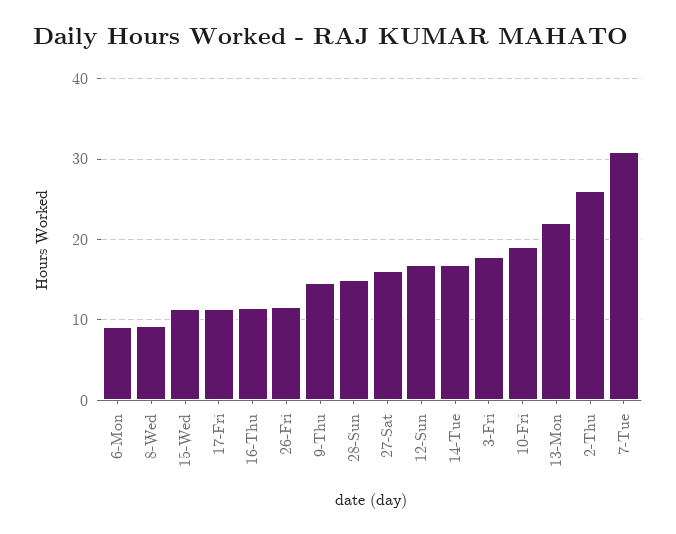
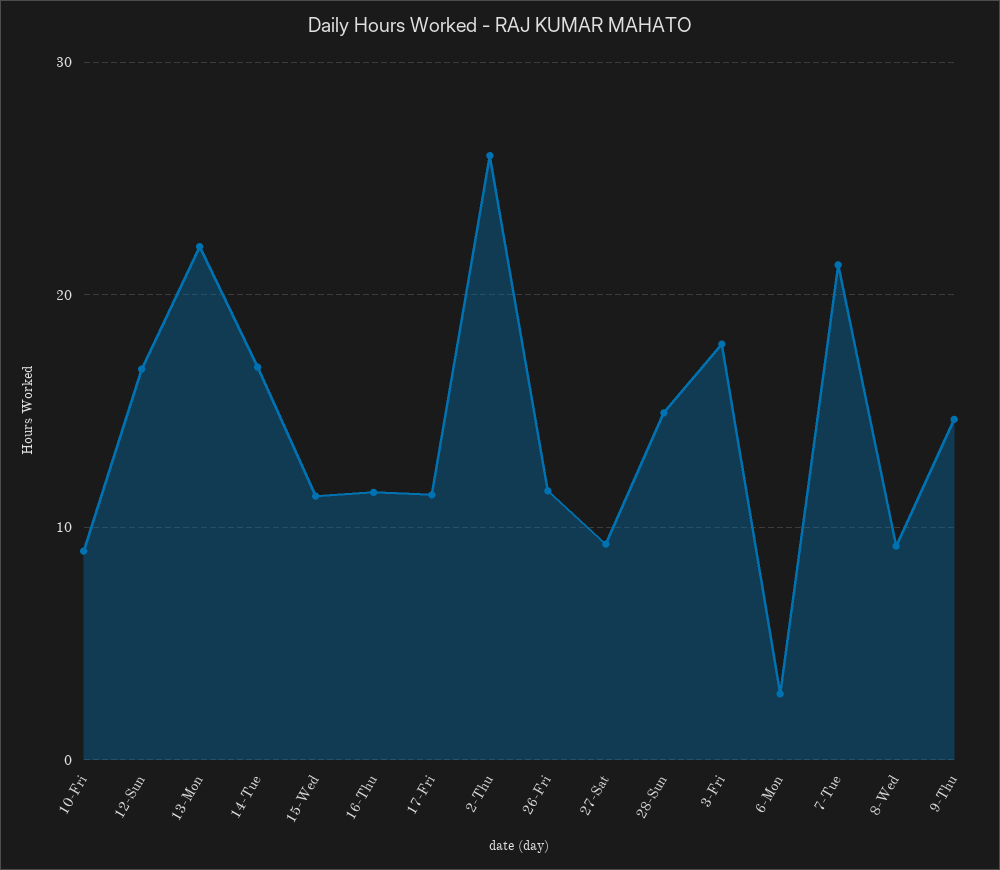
  {
-   "6-Mon": 9,
+   "6-Mon": 3,
    "8-Wed": 9,
    "15-Wed": 11,
    "17-Fri": 11,
    "16-Thu": 12,
    "26-Fri": 12,
    "9-Thu": 15,
    "28-Sun": 15,
-   "27-Sat": 16,
+   "27-Sat": 9,
    "12-Sun": 17,
    "14-Tue": 17,
    "3-Fri": 18,
-   "10-Fri": 19,
+   "10-Fri": 9,
    "13-Mon": 22,
    "2-Thu": 26,
-   "7-Tue": 31
+   "7-Tue": 21
  }

